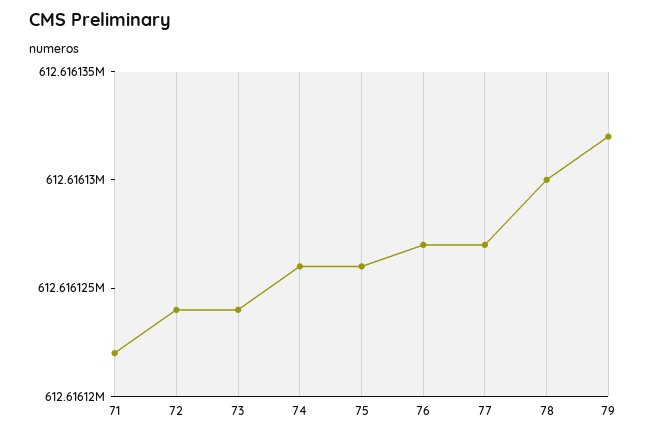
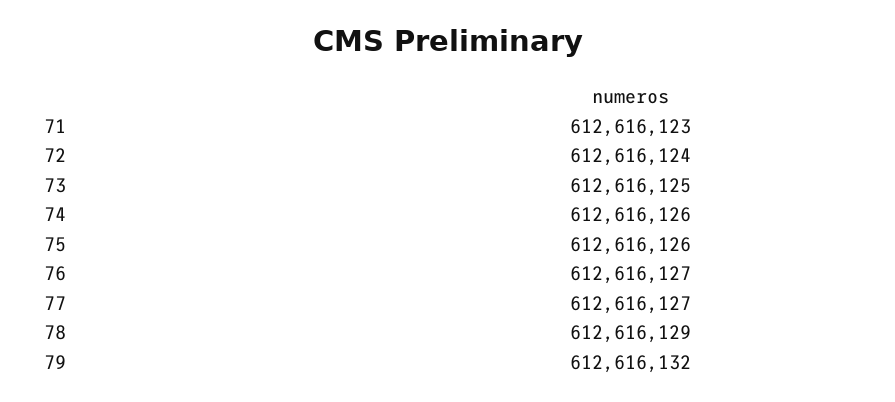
  {
-   "71": 612616122,
+   "71": 612616123,
    "72": 612616124,
-   "73": 612616124,
+   "73": 612616125,
    "74": 612616126,
    "75": 612616126,
    "76": 612616127,
    "77": 612616127,
-   "78": 612616130,
+   "78": 612616129,
    "79": 612616132
  }

